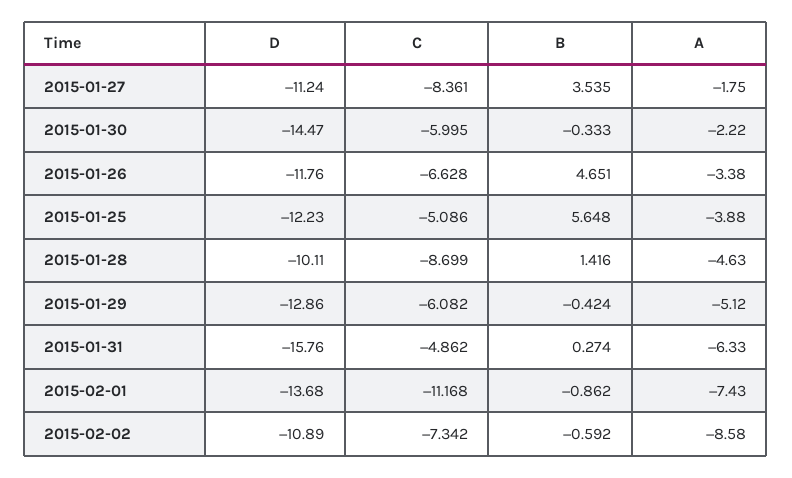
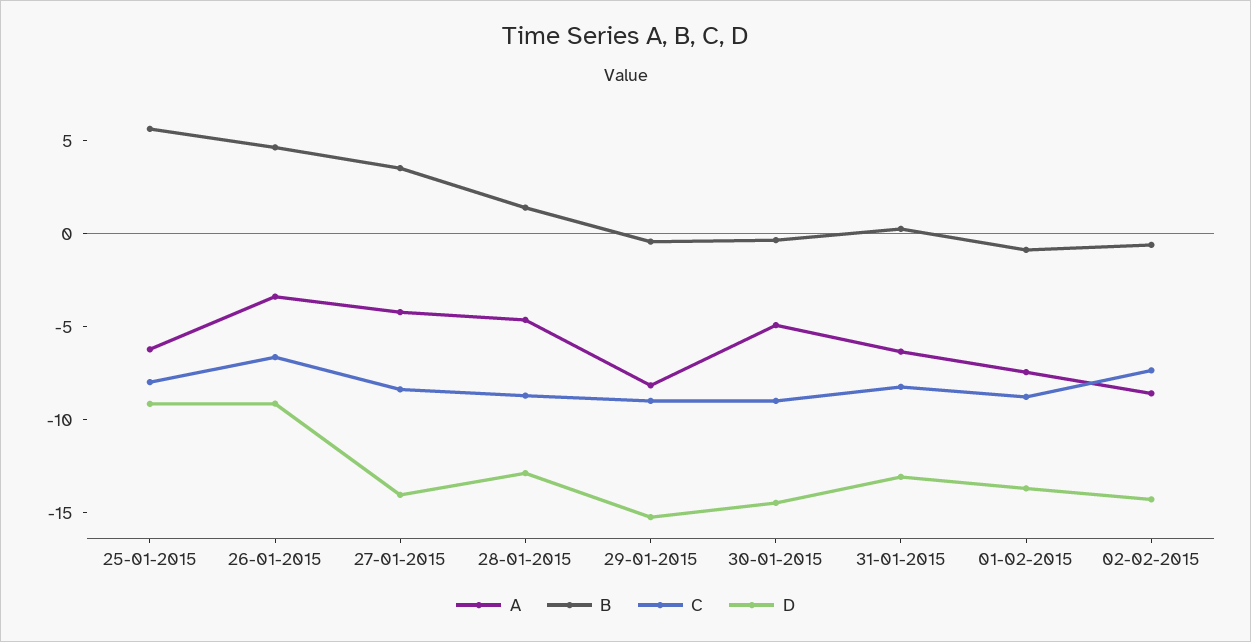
  {
    "D": {
-     "2015-01-27": -11.24,
+     "2015-01-27": -14,
      "2015-01-30": -14.47,
-     "2015-01-26": -11.76,
+     "2015-01-26": -9,
-     "2015-01-25": -12.23,
+     "2015-01-25": -9,
-     "2015-01-28": -10.11,
+     "2015-01-28": -13,
-     "2015-01-29": -12.86,
+     "2015-01-29": -15,
-     "2015-01-31": -15.76,
+     "2015-01-31": -13,
      "2015-02-01": -13.68,
-     "2015-02-02": -10.89
+     "2015-02-02": -14
    },
    "C": {
      "2015-01-27": -8.361,
-     "2015-01-30": -5.995,
+     "2015-01-30": -9,
      "2015-01-26": -6.628,
-     "2015-01-25": -5.086,
+     "2015-01-25": -8,
      "2015-01-28": -8.699,
-     "2015-01-29": -6.082,
+     "2015-01-29": -9,
-     "2015-01-31": -4.862,
+     "2015-01-31": -8,
-     "2015-02-01": -11.168,
+     "2015-02-01": -9,
      "2015-02-02": -7.342
    },
    "B": {
      "2015-01-27": 3.535,
      "2015-01-30": -0.333,
      "2015-01-26": 4.651,
      "2015-01-25": 5.648,
      "2015-01-28": 1.416,
      "2015-01-29": -0.424,
      "2015-01-31": 0.274,
      "2015-02-01": -0.862,
      "2015-02-02": -0.592
    },
    "A": {
-     "2015-01-27": -1.75,
+     "2015-01-27": -4,
-     "2015-01-30": -2.22,
+     "2015-01-30": -5,
      "2015-01-26": -3.38,
-     "2015-01-25": -3.88,
+     "2015-01-25": -6,
      "2015-01-28": -4.63,
-     "2015-01-29": -5.12,
+     "2015-01-29": -8,
      "2015-01-31": -6.33,
      "2015-02-01": -7.43,
      "2015-02-02": -8.58
    }
  }

